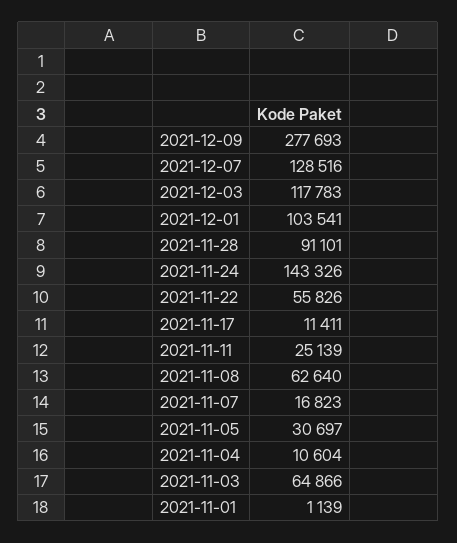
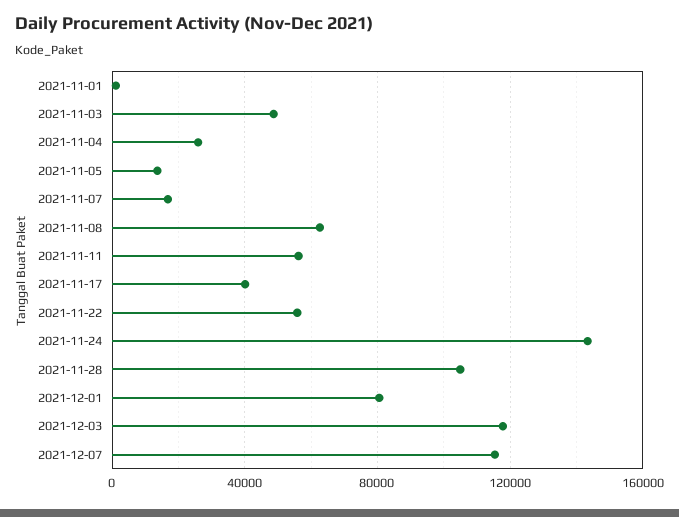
  {
-   "2021-12-09": 277693,
-   "2021-12-07": 128516,
+   "2021-12-07": 115000,
    "2021-12-03": 117783,
-   "2021-12-01": 103541,
+   "2021-12-01": 80000,
-   "2021-11-28": 91101,
+   "2021-11-28": 105000,
    "2021-11-24": 143326,
    "2021-11-22": 55826,
-   "2021-11-17": 11411,
+   "2021-11-17": 40000,
-   "2021-11-11": 25139,
+   "2021-11-11": 55000,
    "2021-11-08": 62640,
    "2021-11-07": 16823,
-   "2021-11-05": 30697,
+   "2021-11-05": 15000,
-   "2021-11-04": 10604,
+   "2021-11-04": 25000,
-   "2021-11-03": 64866,
+   "2021-11-03": 50000,
    "2021-11-01": 1139
  }

